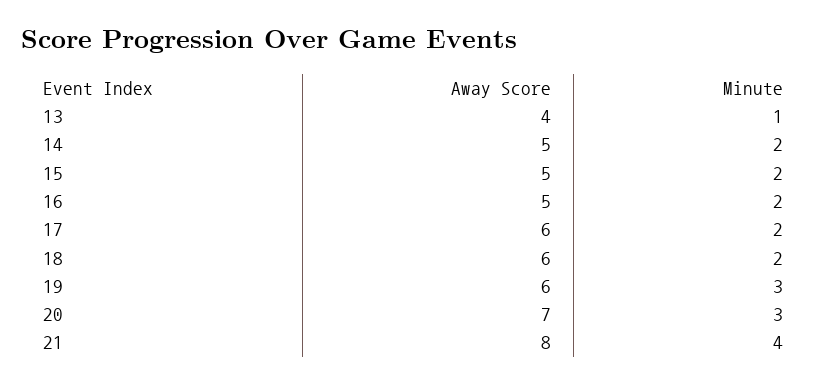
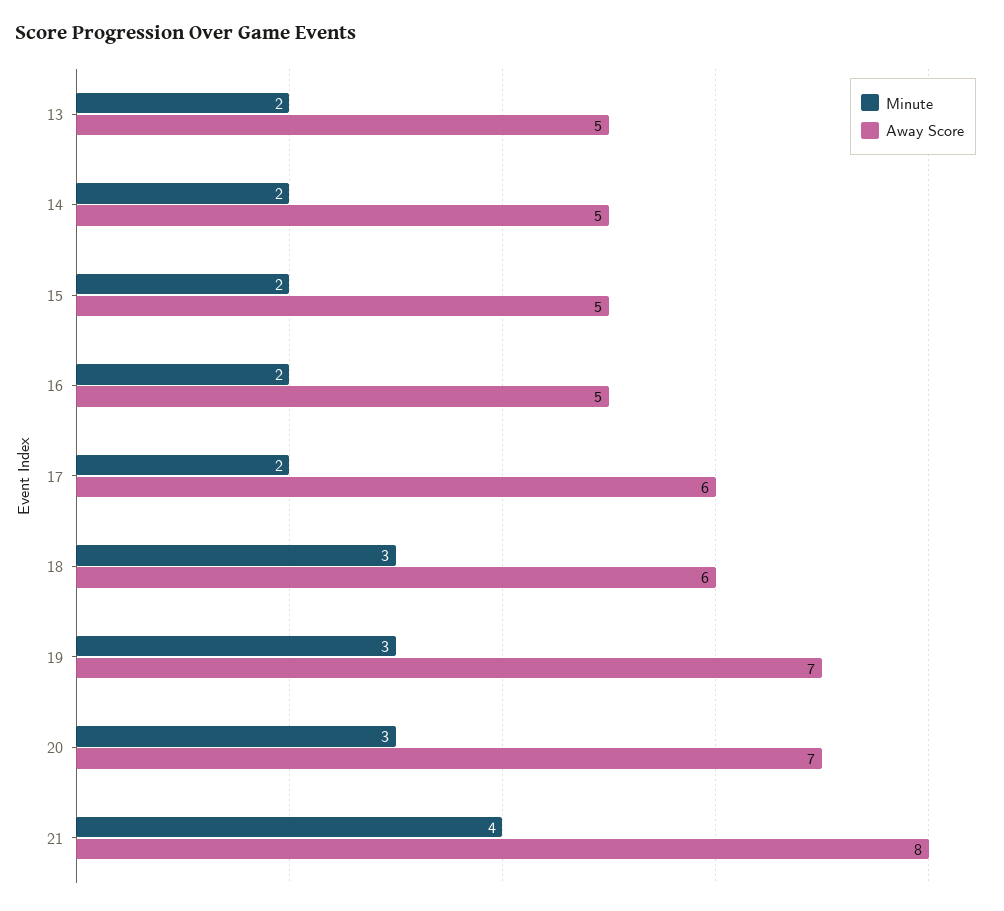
  {
    "Away Score": {
-     "13": 4,
+     "13": 5,
      "14": 5,
      "15": 5,
      "16": 5,
      "17": 6,
      "18": 6,
-     "19": 6,
+     "19": 7,
      "20": 7,
      "21": 8
    },
    "Minute": {
-     "13": 1,
+     "13": 2,
      "14": 2,
      "15": 2,
      "16": 2,
      "17": 2,
-     "18": 2,
+     "18": 3,
      "19": 3,
      "20": 3,
      "21": 4
    }
  }

